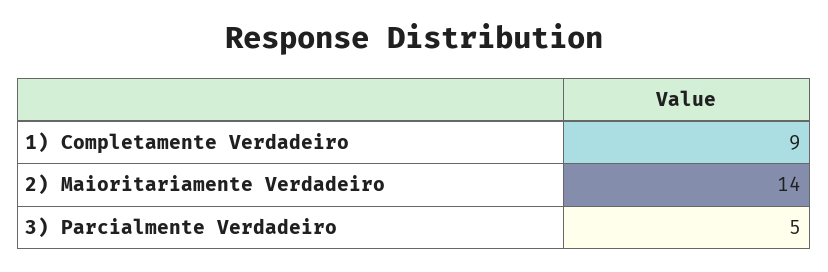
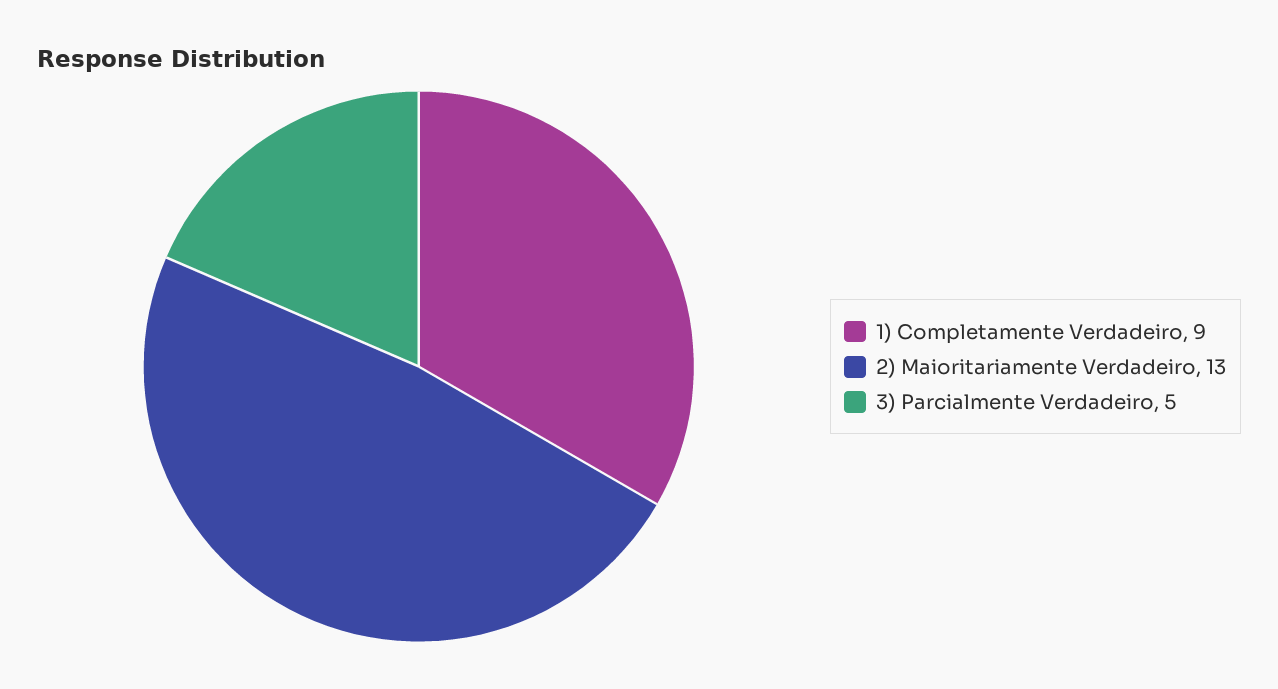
  {
    "1) Completamente Verdadeiro": 9,
-   "2) Maioritariamente Verdadeiro": 14,
+   "2) Maioritariamente Verdadeiro": 13,
    "3) Parcialmente Verdadeiro": 5
  }

